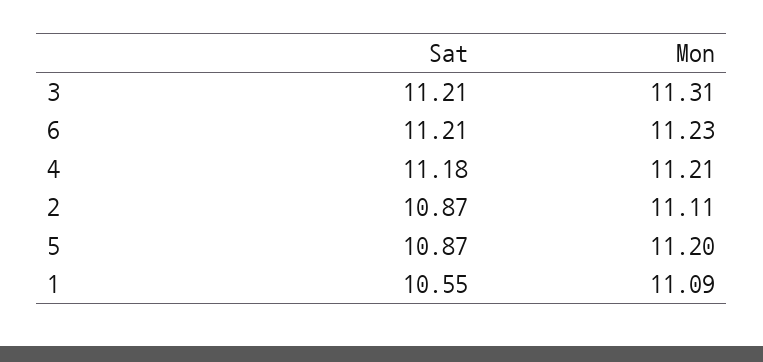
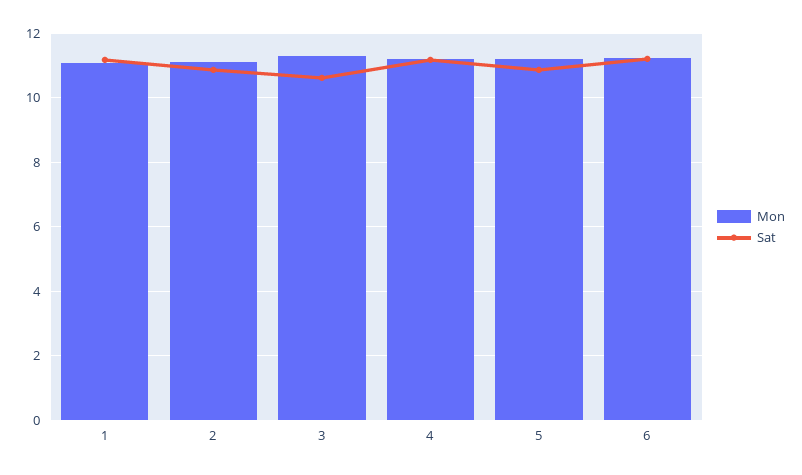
  {
    "Sat": {
-     "3": 11.21,
+     "3": 10.6,
      "6": 11.21,
      "4": 11.18,
      "2": 10.87,
      "5": 10.87,
-     "1": 10.55
+     "1": 11.2
    },
    "Mon": {
      "3": 11.31,
      "6": 11.23,
      "4": 11.21,
      "2": 11.11,
      "5": 11.2,
      "1": 11.09
    }
  }

